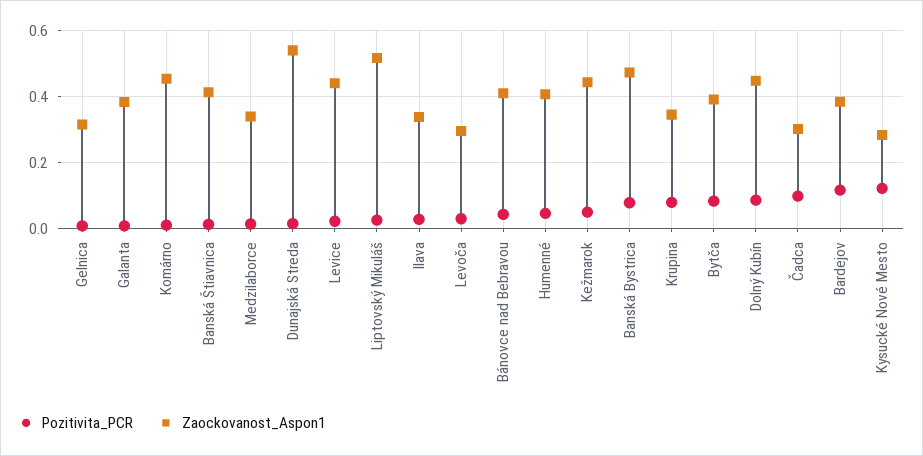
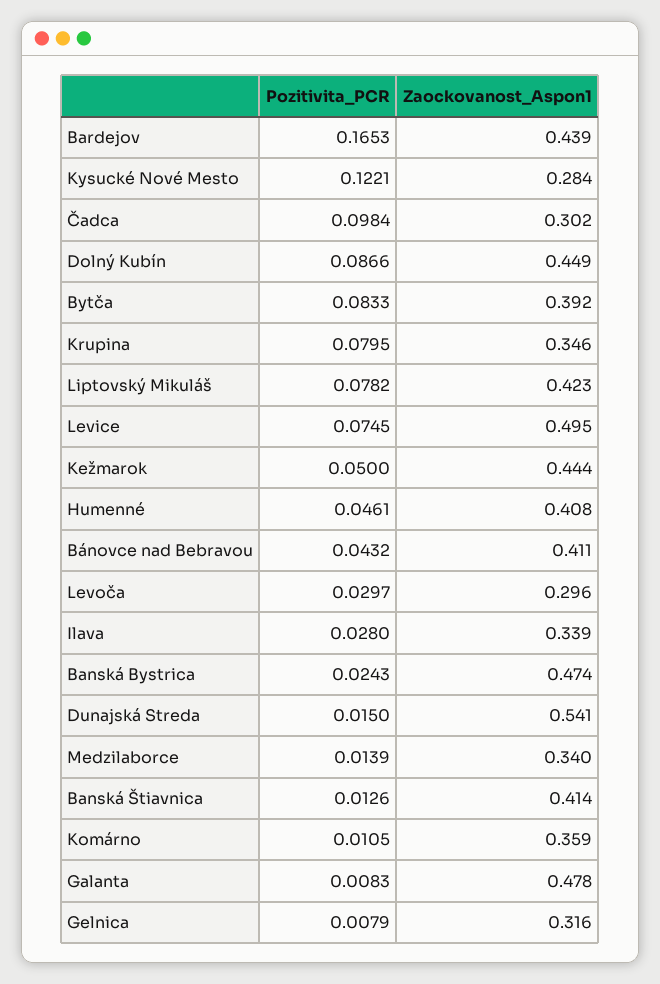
  {
    "Pozitivita_PCR": {
      "Gelnica": 0.0079,
      "Galanta": 0.0083,
      "Komárno": 0.0105,
      "Banská Štiavnica": 0.0126,
      "Medzilaborce": 0.0139,
      "Dunajská Streda": 0.015,
-     "Levice": 0.02,
+     "Levice": 0.0745,
-     "Liptovský Mikuláš": 0.02,
+     "Liptovský Mikuláš": 0.0782,
      "Ilava": 0.028,
      "Levoča": 0.0297,
      "Bánovce nad Bebravou": 0.0432,
      "Humenné": 0.0461,
      "Kežmarok": 0.05,
-     "Banská Bystrica": 0.08,
+     "Banská Bystrica": 0.0243,
      "Krupina": 0.0795,
      "Bytča": 0.0833,
      "Dolný Kubín": 0.0866,
      "Čadca": 0.0984,
-     "Bardejov": 0.12,
+     "Bardejov": 0.1653,
      "Kysucké Nové Mesto": 0.1221
    },
    "Zaockovanost_Aspon1": {
      "Gelnica": 0.316,
-     "Galanta": 0.38,
+     "Galanta": 0.478,
-     "Komárno": 0.46,
+     "Komárno": 0.359,
      "Banská Štiavnica": 0.414,
      "Medzilaborce": 0.34,
      "Dunajská Streda": 0.541,
-     "Levice": 0.44,
+     "Levice": 0.495,
-     "Liptovský Mikuláš": 0.52,
+     "Liptovský Mikuláš": 0.423,
      "Ilava": 0.339,
      "Levoča": 0.296,
      "Bánovce nad Bebravou": 0.411,
      "Humenné": 0.408,
      "Kežmarok": 0.444,
      "Banská Bystrica": 0.474,
      "Krupina": 0.346,
      "Bytča": 0.392,
      "Dolný Kubín": 0.449,
      "Čadca": 0.302,
-     "Bardejov": 0.38,
+     "Bardejov": 0.439,
      "Kysucké Nové Mesto": 0.284
    }
  }

